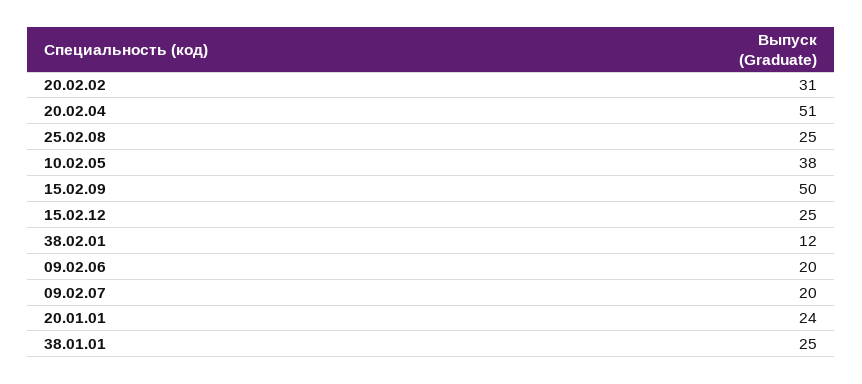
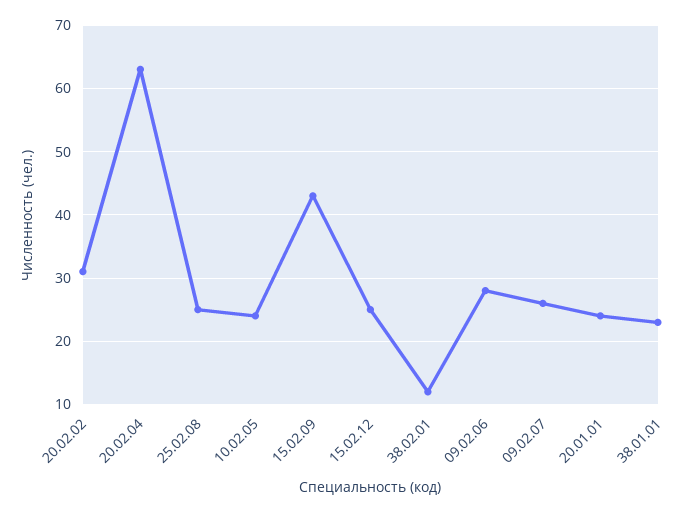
  {
    "20.02.02": 31,
-   "20.02.04": 51,
+   "20.02.04": 63,
    "25.02.08": 25,
-   "10.02.05": 38,
+   "10.02.05": 24,
-   "15.02.09": 50,
+   "15.02.09": 43,
    "15.02.12": 25,
    "38.02.01": 12,
-   "09.02.06": 20,
+   "09.02.06": 28,
-   "09.02.07": 20,
+   "09.02.07": 26,
    "20.01.01": 24,
-   "38.01.01": 25
+   "38.01.01": 23
  }

